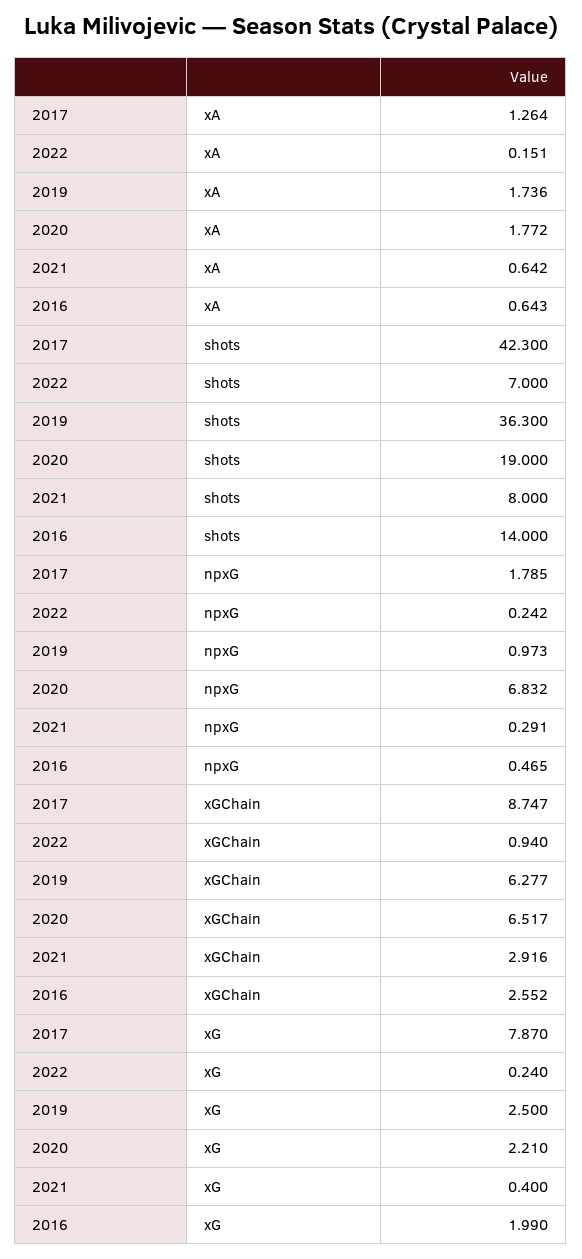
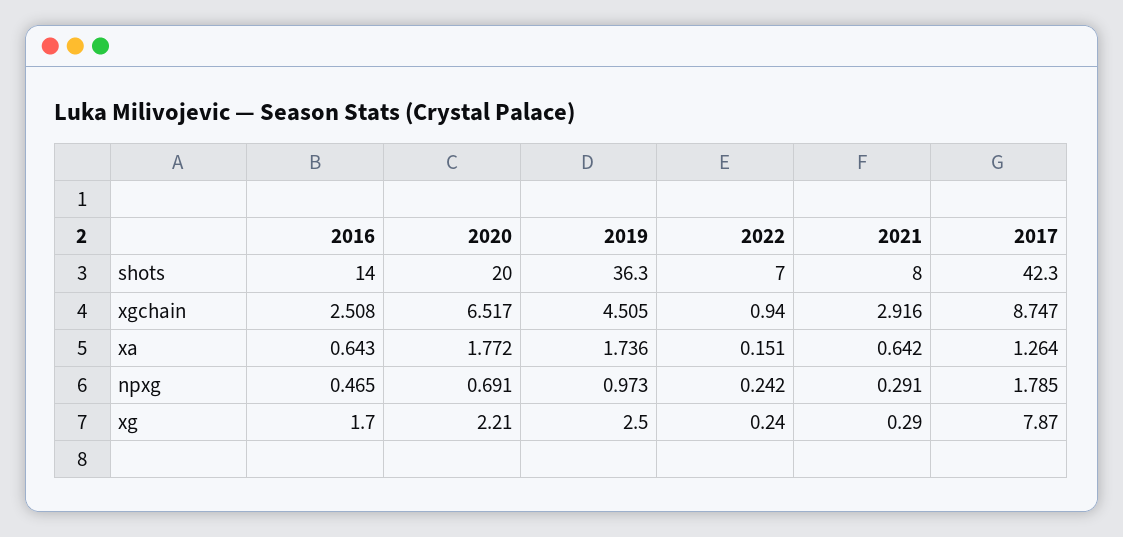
  {
    "2017": {
      "xA": 1.264,
      "shots": 42.3,
      "npxG": 1.785,
      "xGChain": 8.747,
      "xG": 7.87
    },
    "2022": {
      "xA": 0.151,
      "shots": 7,
      "npxG": 0.242,
      "xGChain": 0.94,
      "xG": 0.24
    },
    "2019": {
      "xA": 1.736,
      "shots": 36.3,
      "npxG": 0.973,
-     "xGChain": 6.277,
+     "xGChain": 4.505,
      "xG": 2.5
    },
    "2020": {
      "xA": 1.772,
-     "shots": 19,
+     "shots": 20,
-     "npxG": 6.832,
+     "npxG": 0.691,
      "xGChain": 6.517,
      "xG": 2.21
    },
    "2021": {
      "xA": 0.642,
      "shots": 8,
      "npxG": 0.291,
      "xGChain": 2.916,
-     "xG": 0.4
+     "xG": 0.29
    },
    "2016": {
      "xA": 0.643,
      "shots": 14,
      "npxG": 0.465,
-     "xGChain": 2.552,
+     "xGChain": 2.508,
-     "xG": 1.99
+     "xG": 1.7
    }
  }

